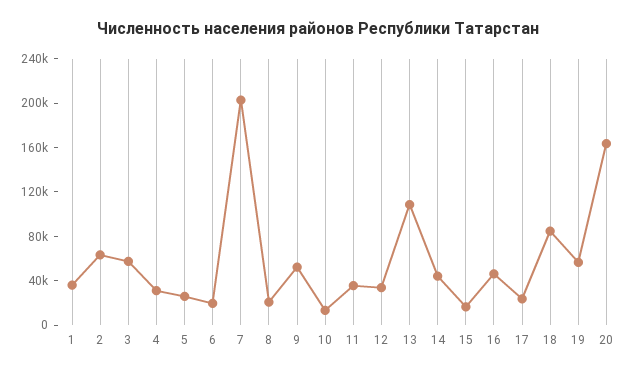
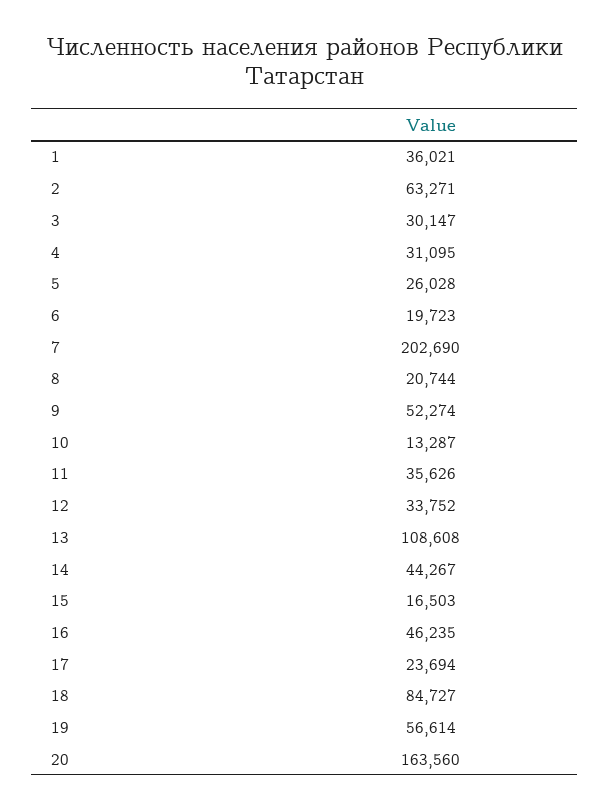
  {
    "1": 36021,
    "2": 63271,
-   "3": 60000,
+   "3": 30147,
    "4": 31095,
    "5": 26028,
    "6": 19723,
    "7": 202690,
    "8": 20744,
    "9": 52274,
    "10": 13287,
    "11": 35626,
    "12": 33752,
    "13": 108608,
    "14": 44267,
    "15": 16503,
    "16": 46235,
    "17": 23694,
    "18": 84727,
    "19": 56614,
    "20": 163560
  }

